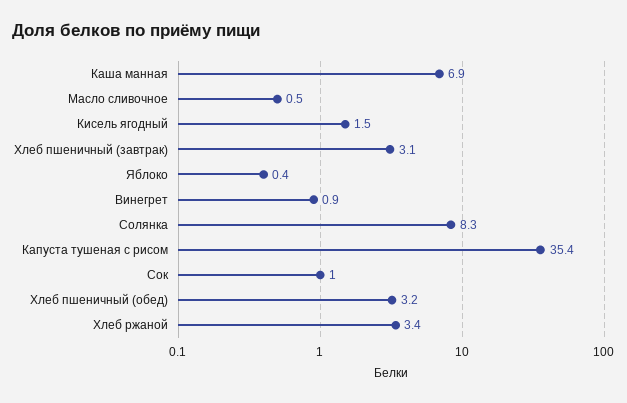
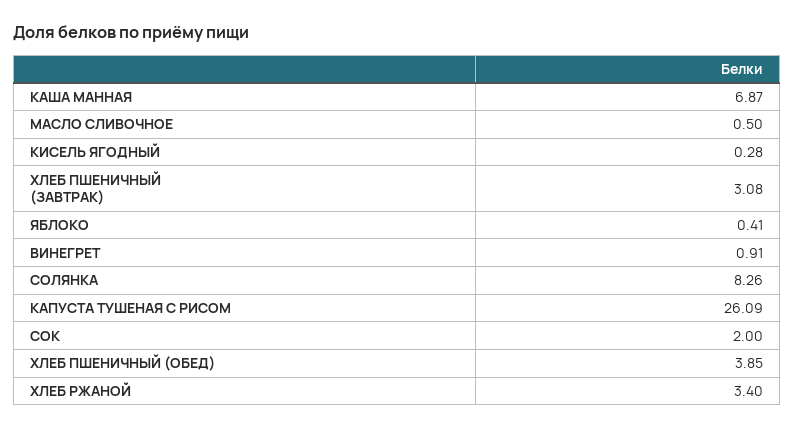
  {
    "Каша манная": 6.87,
    "Масло сливочное": 0.5,
-   "Кисель ягодный": 1.5,
+   "Кисель ягодный": 0.28,
    "Хлеб пшеничный (завтрак)": 3.08,
    "Яблоко": 0.41,
    "Винегрет": 0.91,
    "Солянка": 8.26,
-   "Капуста тушеная с рисом": 35.4,
+   "Капуста тушеная с рисом": 26.09,
-   "Сок": 1,
+   "Сок": 2,
-   "Хлеб пшеничный (обед)": 3.2,
+   "Хлеб пшеничный (обед)": 3.85,
    "Хлеб ржаной": 3.4
  }

